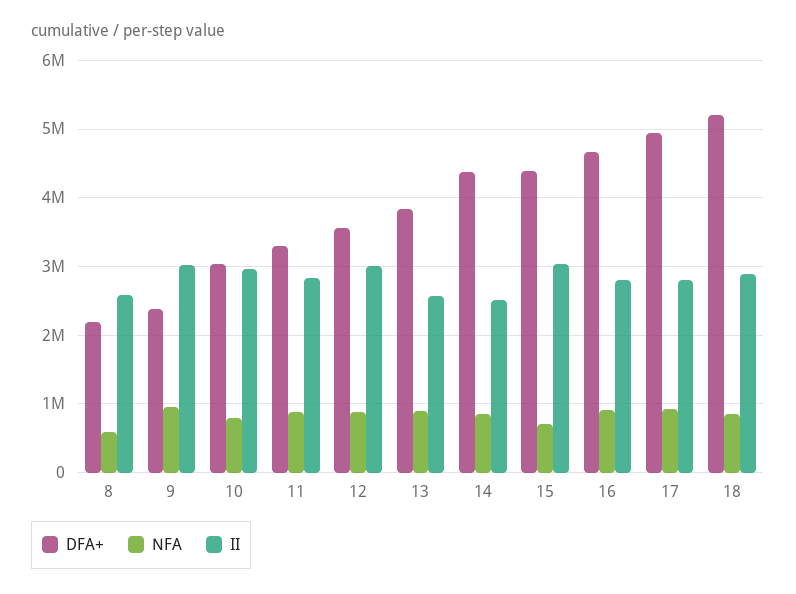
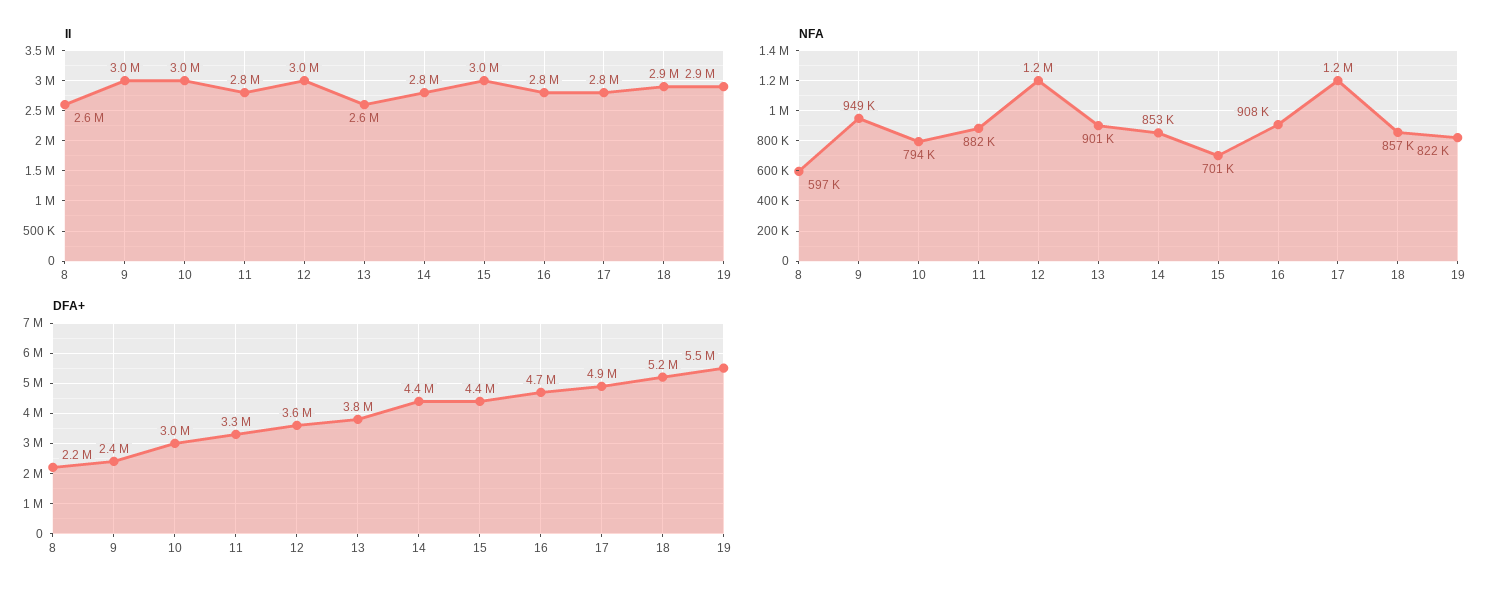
  {
    "DFA+": {
      "8": 2200000,
      "9": 2400000,
      "10": 3000000,
      "11": 3300000,
      "12": 3600000,
      "13": 3800000,
      "14": 4400000,
      "15": 4400000,
      "16": 4700000,
      "17": 4900000,
-     "18": 5200000
+     "18": 5200000,
+     "19": 5500000
    },
    "NFA": {
      "8": 597000,
      "9": 949000,
      "10": 794000,
      "11": 882000,
-     "12": 900000,
+     "12": 1200000,
      "13": 901000,
      "14": 853000,
      "15": 701000,
      "16": 908000,
-     "17": 900000,
+     "17": 1200000,
-     "18": 857000
+     "18": 857000,
+     "19": 822000
    },
    "II": {
      "8": 2600000,
      "9": 3000000,
      "10": 3000000,
      "11": 2800000,
      "12": 3000000,
      "13": 2600000,
-     "14": 2500000,
+     "14": 2800000,
      "15": 3000000,
      "16": 2800000,
      "17": 2800000,
-     "18": 2900000
+     "18": 2900000,
+     "19": 2900000
    }
  }

